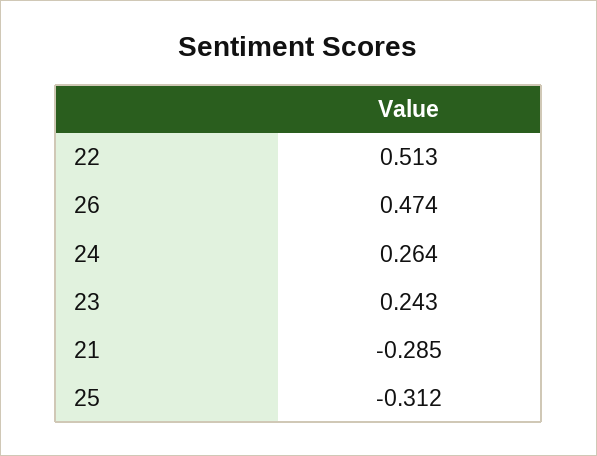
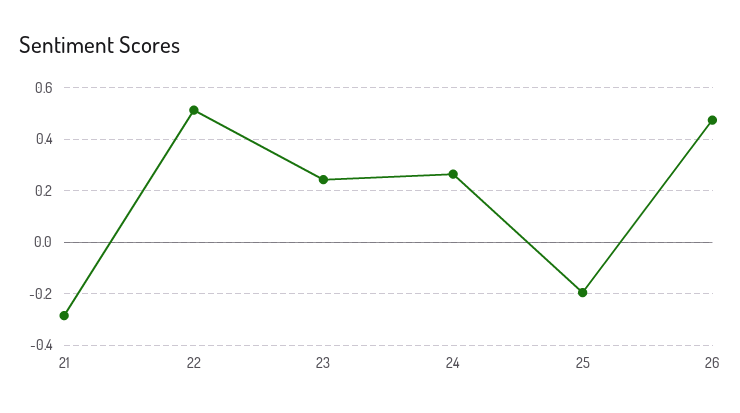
  {
    "22": 0.513,
    "26": 0.474,
    "24": 0.264,
    "23": 0.243,
    "21": -0.285,
-   "25": -0.312
+   "25": -0.2
  }

